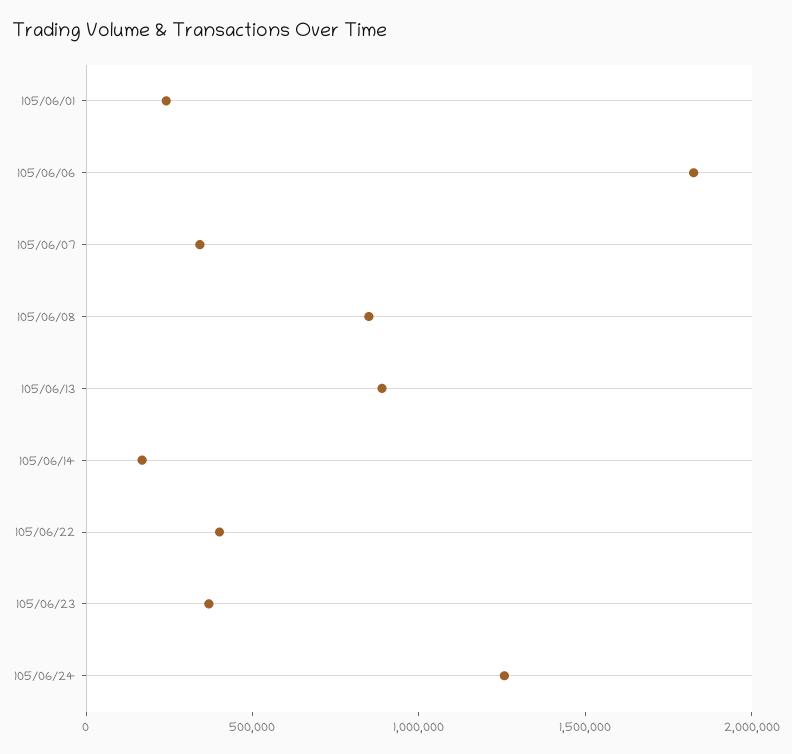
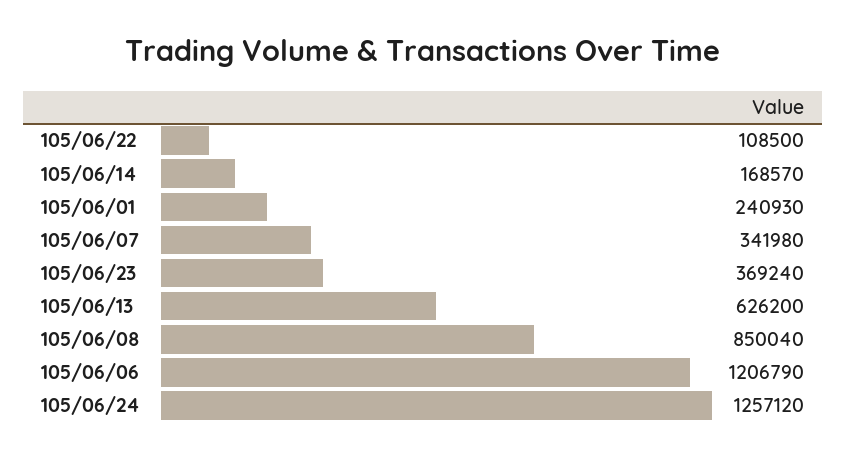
  {
    "105/06/01": 240930,
-   "105/06/06": 1800000,
+   "105/06/06": 1206790,
    "105/06/07": 341980,
    "105/06/08": 850040,
-   "105/06/13": 900000,
+   "105/06/13": 626200,
    "105/06/14": 168570,
-   "105/06/22": 400000,
+   "105/06/22": 108500,
    "105/06/23": 369240,
    "105/06/24": 1257120
  }

